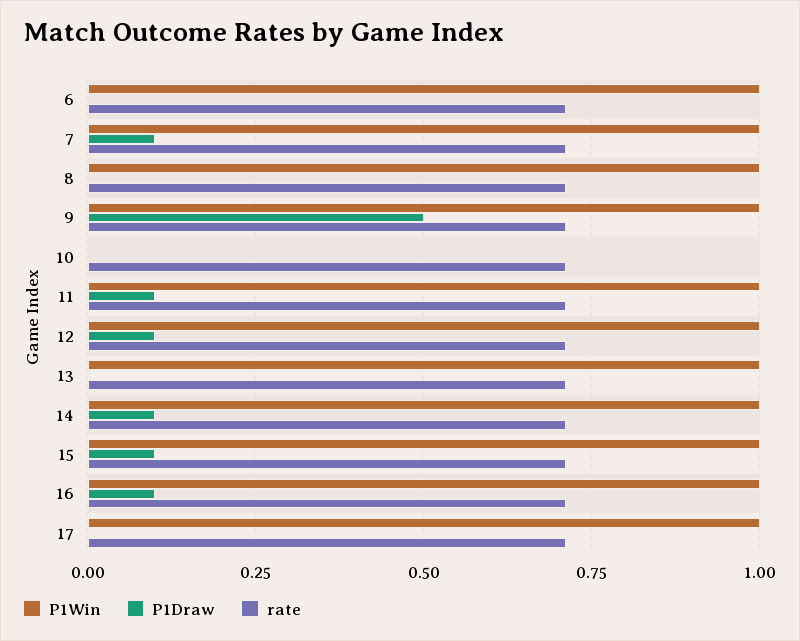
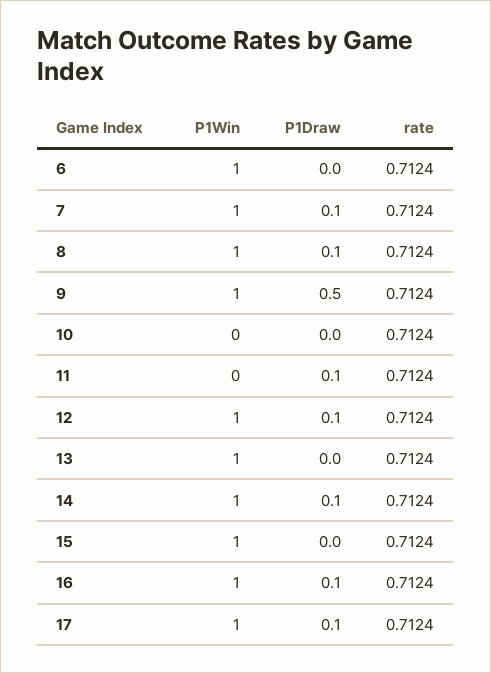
  {
    "P1Win": {
      "6": 1,
      "7": 1,
      "8": 1,
      "9": 1,
      "10": 0,
-     "11": 1,
+     "11": 0,
      "12": 1,
      "13": 1,
      "14": 1,
      "15": 1,
      "16": 1,
      "17": 1
    },
    "P1Draw": {
      "6": 0,
      "7": 0.1,
-     "8": 0,
+     "8": 0.1,
      "9": 0.5,
      "10": 0,
      "11": 0.1,
      "12": 0.1,
      "13": 0,
      "14": 0.1,
-     "15": 0.1,
+     "15": 0,
      "16": 0.1,
-     "17": 0
+     "17": 0.1
    },
    "rate": {
      "6": 0.7124,
      "7": 0.7124,
      "8": 0.7124,
      "9": 0.7124,
      "10": 0.7124,
      "11": 0.7124,
      "12": 0.7124,
      "13": 0.7124,
      "14": 0.7124,
      "15": 0.7124,
      "16": 0.7124,
      "17": 0.7124
    }
  }

